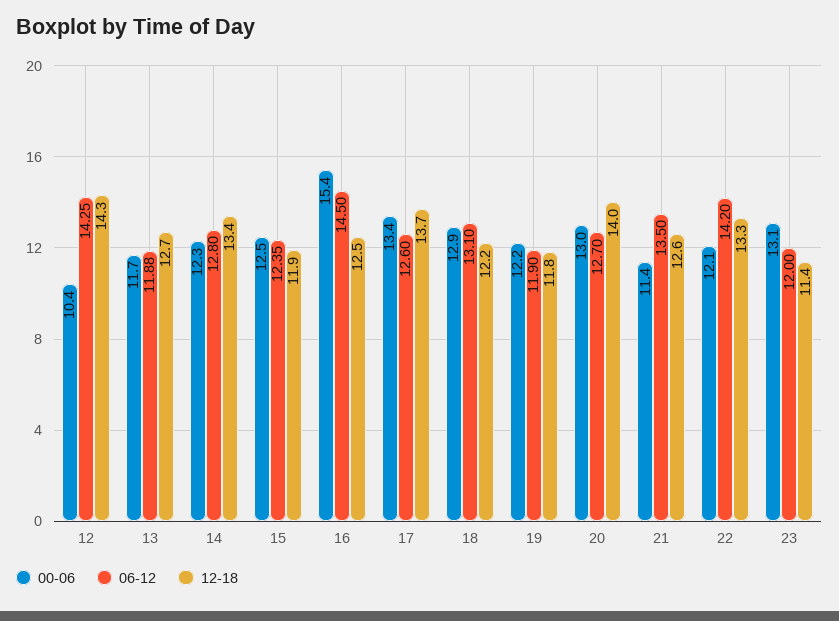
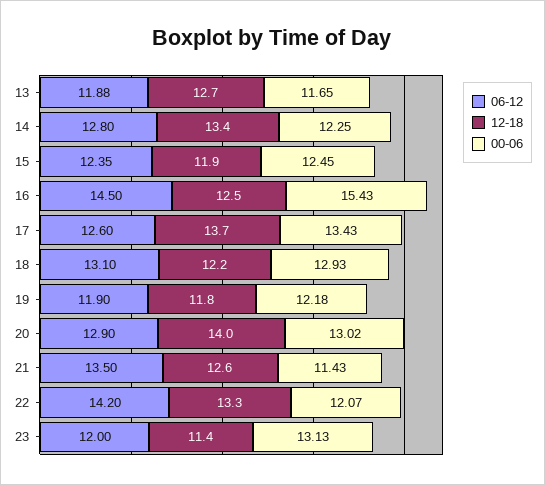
  {
    "00-06": {
-     "12": 10.4,
      "13": 11.65,
      "14": 12.25,
      "15": 12.45,
      "16": 15.43,
      "17": 13.43,
      "18": 12.93,
      "19": 12.18,
      "20": 13.02,
      "21": 11.43,
      "22": 12.07,
      "23": 13.13
    },
    "06-12": {
-     "12": 14.25,
      "13": 11.88,
      "14": 12.8,
      "15": 12.35,
      "16": 14.5,
      "17": 12.6,
      "18": 13.1,
      "19": 11.9,
-     "20": 12.7,
+     "20": 12.9,
      "21": 13.5,
      "22": 14.2,
      "23": 12
    },
    "12-18": {
-     "12": 14.3,
      "13": 12.7,
      "14": 13.4,
      "15": 11.9,
      "16": 12.5,
      "17": 13.7,
      "18": 12.2,
      "19": 11.8,
      "20": 14,
      "21": 12.6,
      "22": 13.3,
      "23": 11.4
    }
  }

